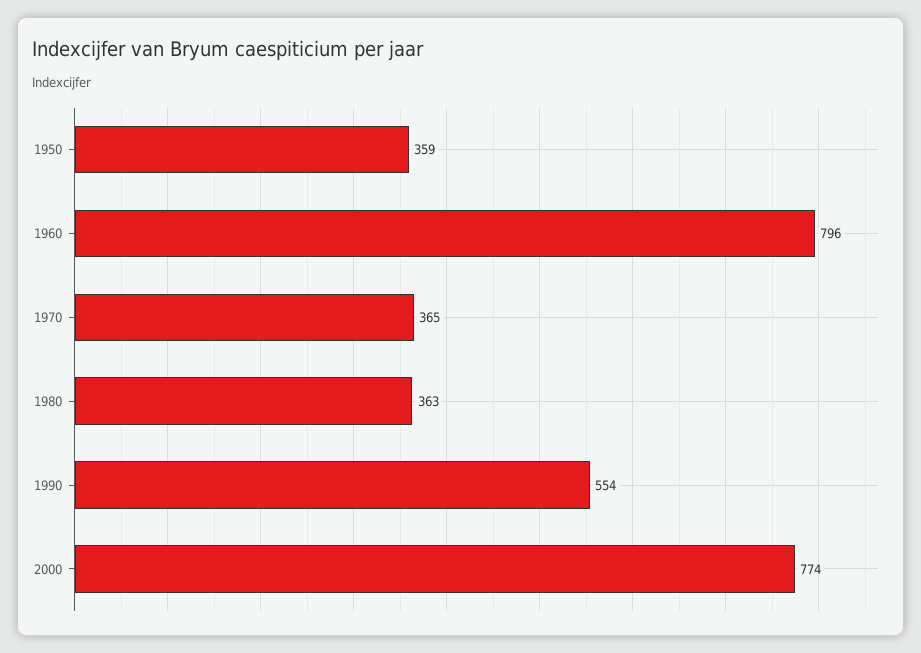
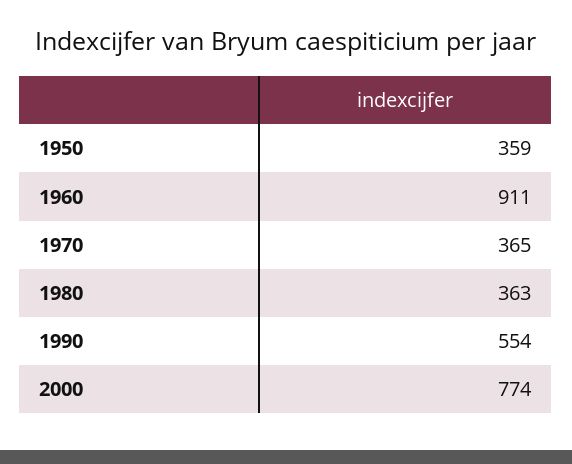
  {
    "1950": 359,
-   "1960": 796,
+   "1960": 911,
    "1970": 365,
    "1980": 363,
    "1990": 554,
    "2000": 774
  }

